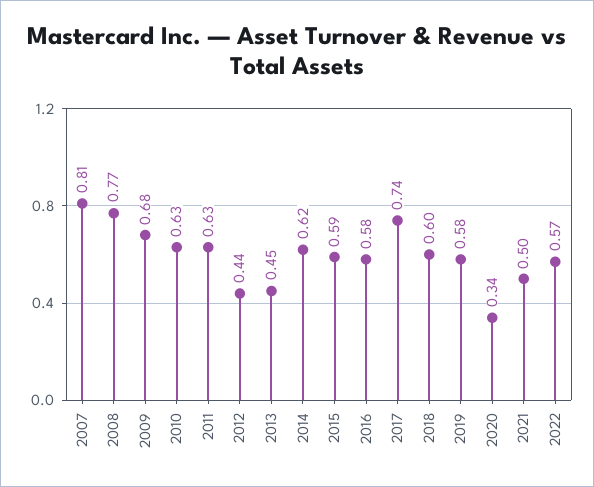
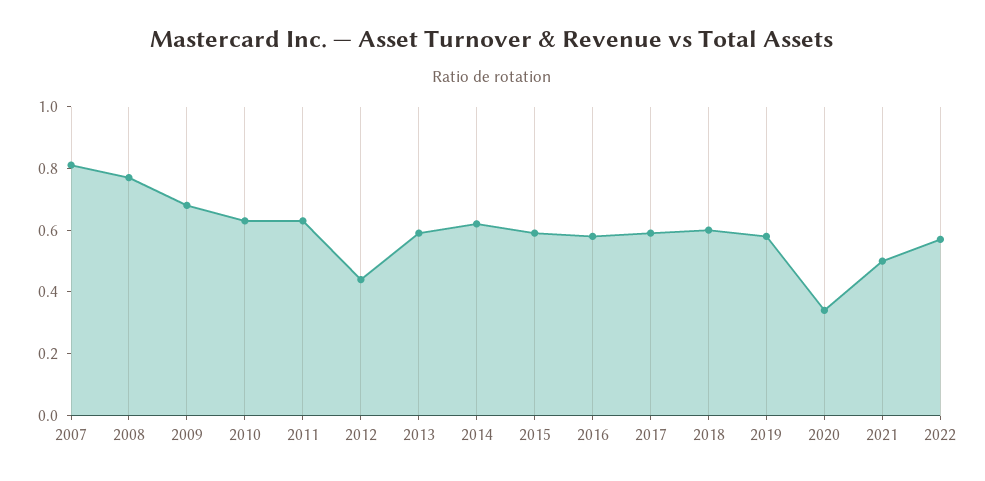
  {
    "2007": 0.81,
    "2008": 0.77,
    "2009": 0.68,
    "2010": 0.63,
    "2011": 0.63,
    "2012": 0.44,
-   "2013": 0.45,
+   "2013": 0.6,
    "2014": 0.62,
    "2015": 0.59,
    "2016": 0.58,
-   "2017": 0.74,
+   "2017": 0.6,
    "2018": 0.6,
    "2019": 0.58,
    "2020": 0.34,
    "2021": 0.5,
    "2022": 0.57
  }

